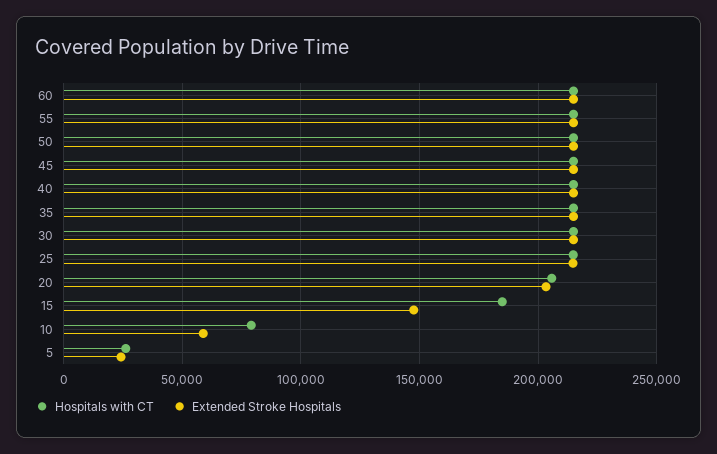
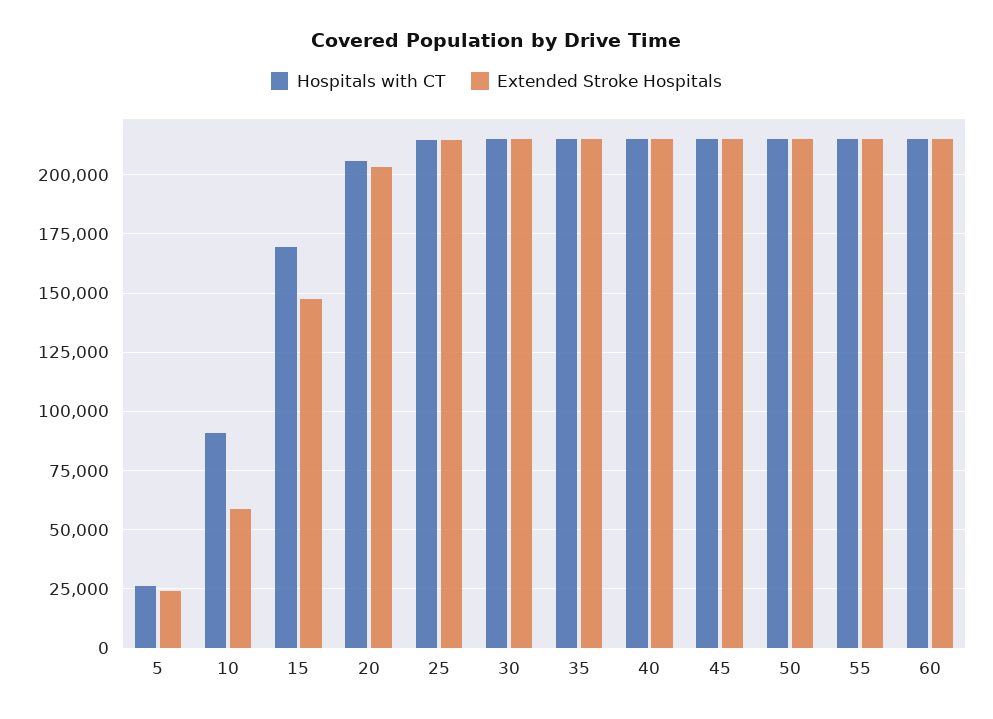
  {
    "Hospitals with CT": {
      "60": 215000,
      "55": 215000,
      "50": 215000,
      "45": 215000,
      "40": 215000,
      "35": 215000,
      "30": 215000,
      "25": 215000,
      "20": 205000,
-     "15": 185000,
+     "15": 170000,
-     "10": 80000,
+     "10": 90000,
      "5": 25000
    },
    "Extended Stroke Hospitals": {
      "60": 215000,
      "55": 215000,
      "50": 215000,
      "45": 215000,
      "40": 215000,
      "35": 215000,
      "30": 215000,
      "25": 215000,
      "20": 205000,
      "15": 150000,
      "10": 60000,
      "5": 25000
    }
  }

